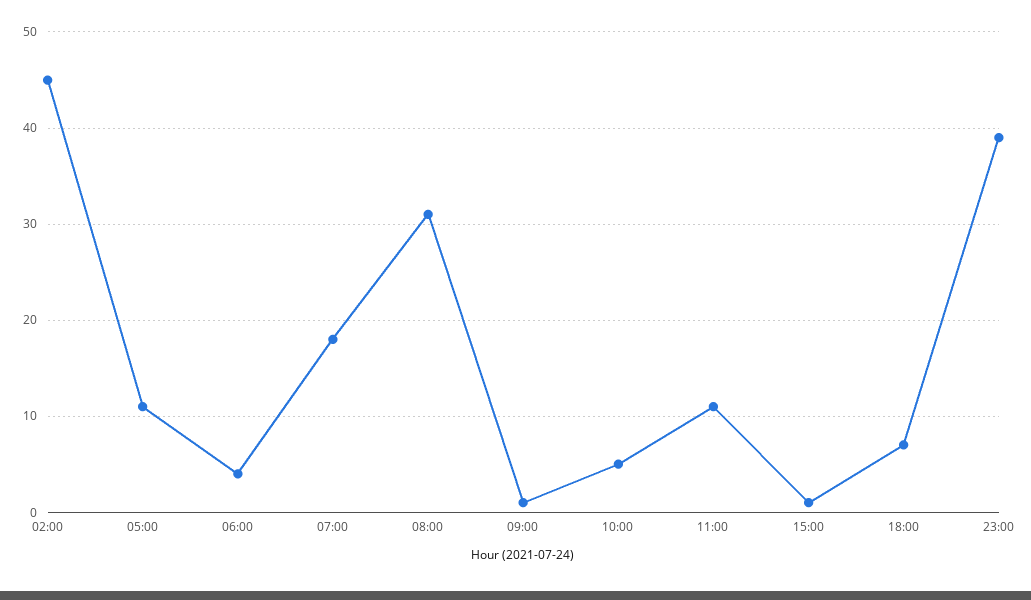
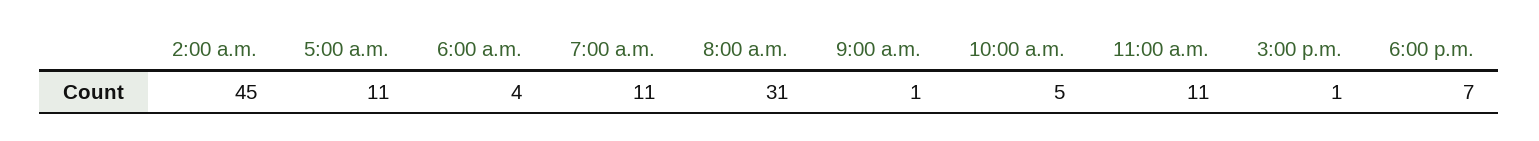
  {
    "02:00": 45,
    "05:00": 11,
    "06:00": 4,
-   "07:00": 18,
+   "07:00": 11,
    "08:00": 31,
    "09:00": 1,
    "10:00": 5,
    "11:00": 11,
    "15:00": 1,
-   "18:00": 7,
+   "18:00": 7
-   "23:00": 39
  }

